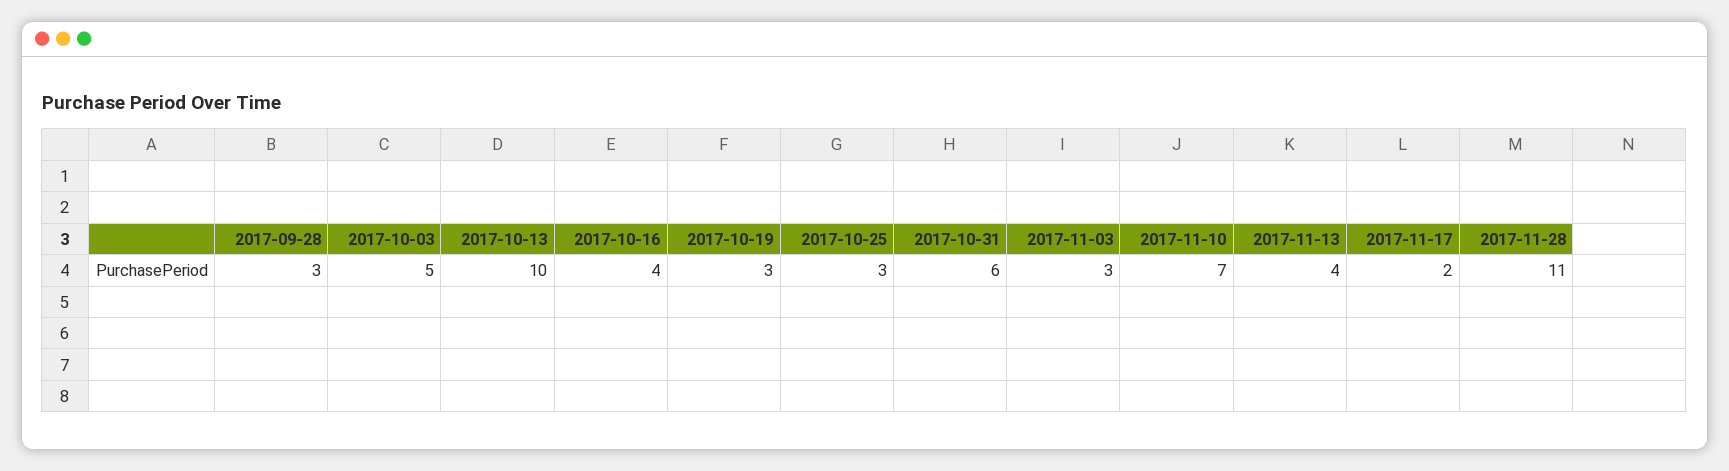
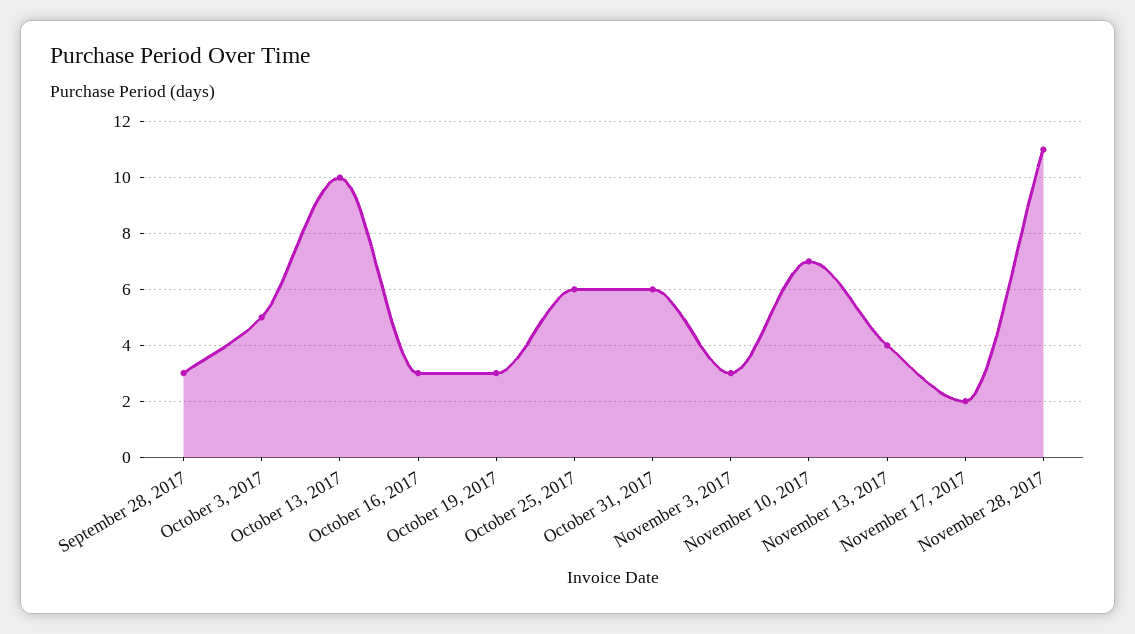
  {
    "2017-09-28": 3,
    "2017-10-03": 5,
    "2017-10-13": 10,
-   "2017-10-16": 4,
+   "2017-10-16": 3,
    "2017-10-19": 3,
-   "2017-10-25": 3,
+   "2017-10-25": 6,
    "2017-10-31": 6,
    "2017-11-03": 3,
    "2017-11-10": 7,
    "2017-11-13": 4,
    "2017-11-17": 2,
    "2017-11-28": 11
  }

